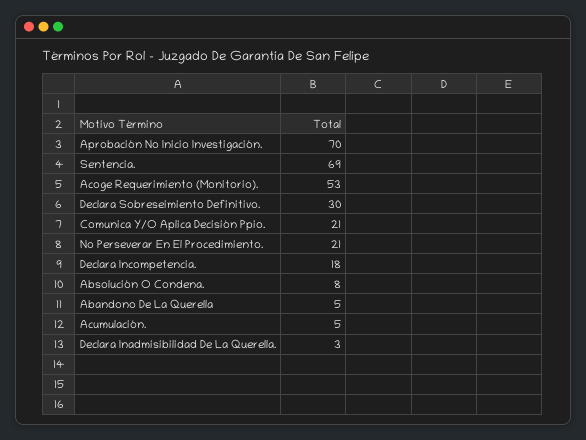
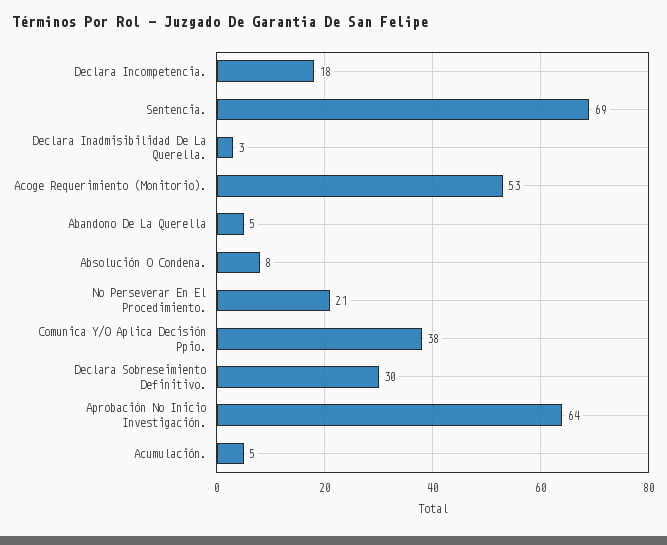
  {
-   "Aprobación No Inicio Investigación.": 70,
+   "Aprobación No Inicio Investigación.": 64,
    "Sentencia.": 69,
    "Acoge Requerimiento (Monitorio).": 53,
    "Declara Sobreseimiento Definitivo.": 30,
-   "Comunica Y/O Aplica Decisión Ppio.": 21,
+   "Comunica Y/O Aplica Decisión Ppio.": 38,
    "No Perseverar En El Procedimiento.": 21,
    "Declara Incompetencia.": 18,
    "Absolución O Condena.": 8,
    "Abandono De La Querella": 5,
    "Acumulación.": 5,
    "Declara Inadmisibilidad De La Querella.": 3
  }

